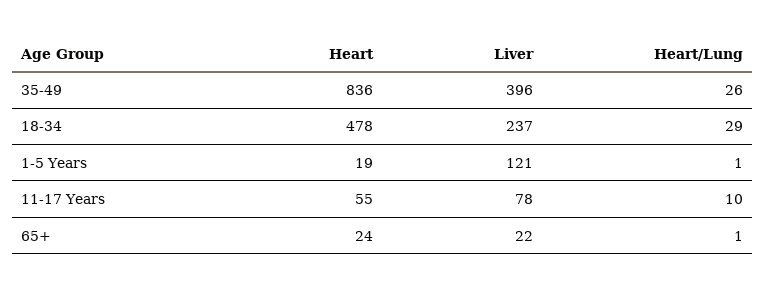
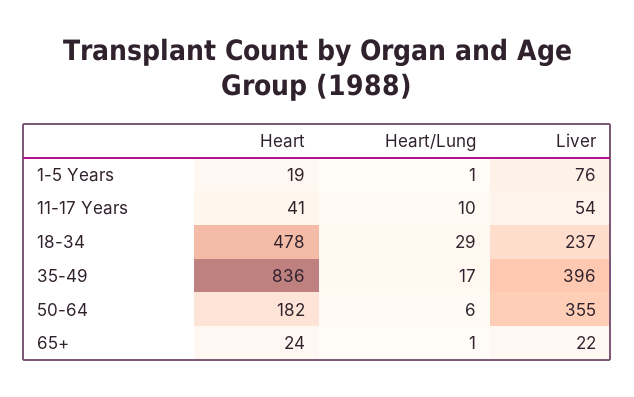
  {
    "Heart": {
      "35-49": 836,
      "18-34": 478,
      "1-5 Years": 19,
-     "11-17 Years": 55,
+     "11-17 Years": 41,
-     "65+": 24
+     "65+": 24,
+     "50-64": 182
    },
    "Liver": {
      "35-49": 396,
      "18-34": 237,
-     "1-5 Years": 121,
+     "1-5 Years": 76,
-     "11-17 Years": 78,
+     "11-17 Years": 54,
-     "65+": 22
+     "65+": 22,
+     "50-64": 355
    },
    "Heart/Lung": {
-     "35-49": 26,
+     "35-49": 17,
      "18-34": 29,
      "1-5 Years": 1,
      "11-17 Years": 10,
-     "65+": 1
+     "65+": 1,
+     "50-64": 6
    }
  }

